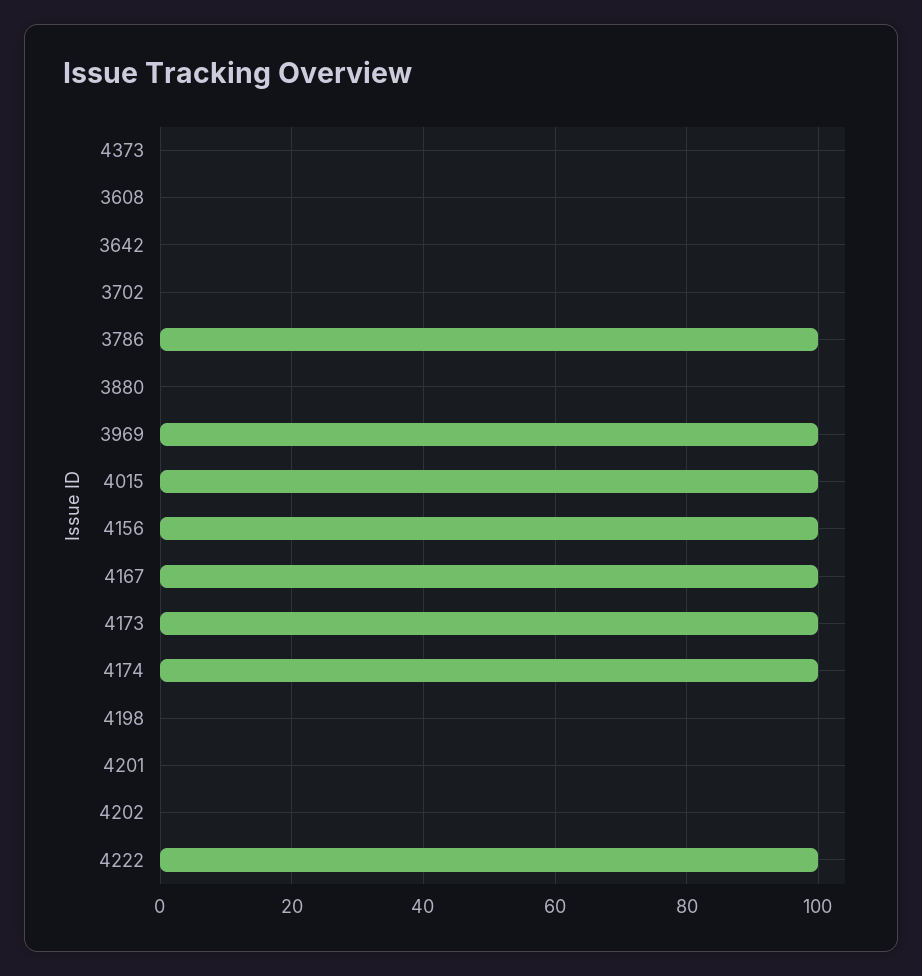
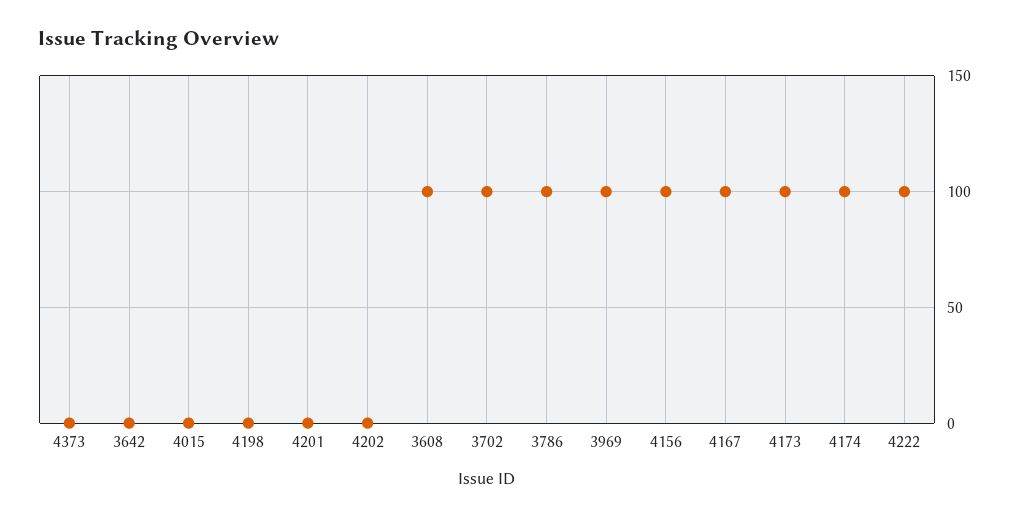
  {
    "4373": 0,
-   "3608": 0,
+   "3608": 100,
    "3642": 0,
-   "3702": 0,
+   "3702": 100,
    "3786": 100,
-   "3880": 0,
    "3969": 100,
-   "4015": 100,
+   "4015": 0,
    "4156": 100,
    "4167": 100,
    "4173": 100,
    "4174": 100,
    "4198": 0,
    "4201": 0,
    "4202": 0,
    "4222": 100
  }

